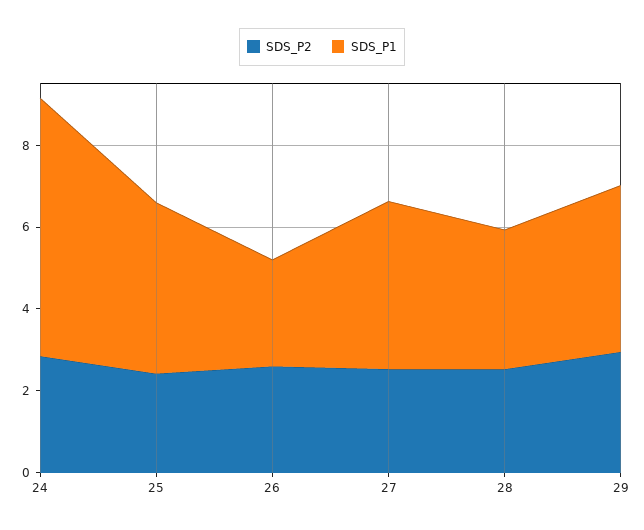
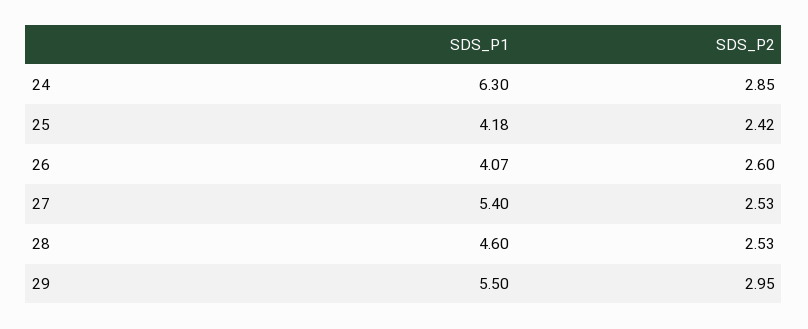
  {
    "SDS_P2": {
      "24": 2.85,
      "25": 2.42,
      "26": 2.6,
      "27": 2.53,
      "28": 2.53,
      "29": 2.95
    },
    "SDS_P1": {
      "24": 6.3,
      "25": 4.18,
-     "26": 2.5,
+     "26": 4.07,
-     "27": 4,
+     "27": 5.4,
-     "28": 3.5,
+     "28": 4.6,
-     "29": 4
+     "29": 5.5
    }
  }

